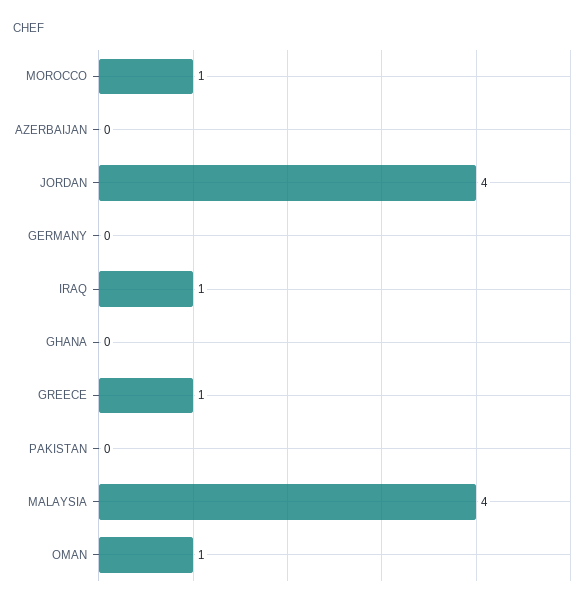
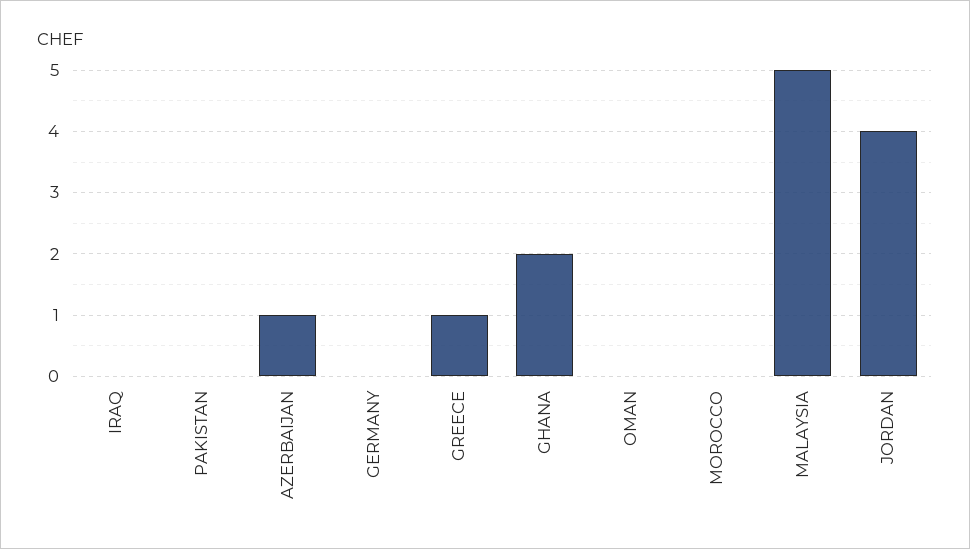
  {
-   "MOROCCO": 1,
+   "MOROCCO": 0,
-   "AZERBAIJAN": 0,
+   "AZERBAIJAN": 1,
    "JORDAN": 4,
    "GERMANY": 0,
-   "IRAQ": 1,
+   "IRAQ": 0,
-   "GHANA": 0,
+   "GHANA": 2,
    "GREECE": 1,
    "PAKISTAN": 0,
-   "MALAYSIA": 4,
+   "MALAYSIA": 5,
-   "OMAN": 1
+   "OMAN": 0
  }

